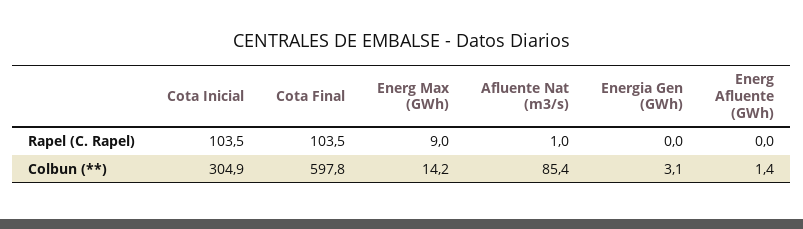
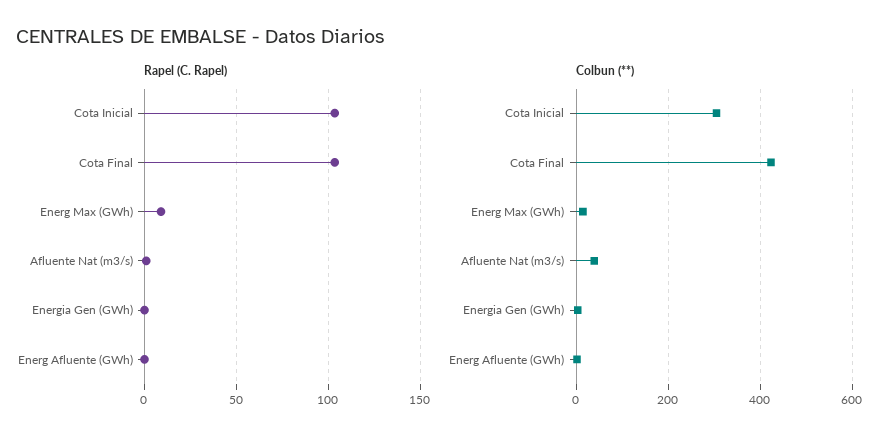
  {
    "Rapel (C. Rapel)": {
      "Cota Inicial": 103.5,
      "Cota Final": 103.5,
      "Energ Max (GWh)": 9,
      "Afluente Nat (m3/s)": 1,
      "Energia Gen (GWh)": 0,
      "Energ Afluente (GWh)": 0
    },
    "Colbun (**)": {
      "Cota Inicial": 304.9,
-     "Cota Final": 597.8,
+     "Cota Final": 420,
      "Energ Max (GWh)": 14.2,
-     "Afluente Nat (m3/s)": 85.4,
+     "Afluente Nat (m3/s)": 40,
      "Energia Gen (GWh)": 3.1,
      "Energ Afluente (GWh)": 1.4
    }
  }

